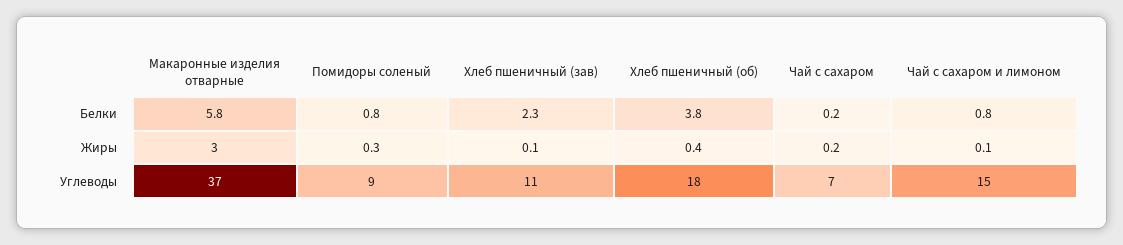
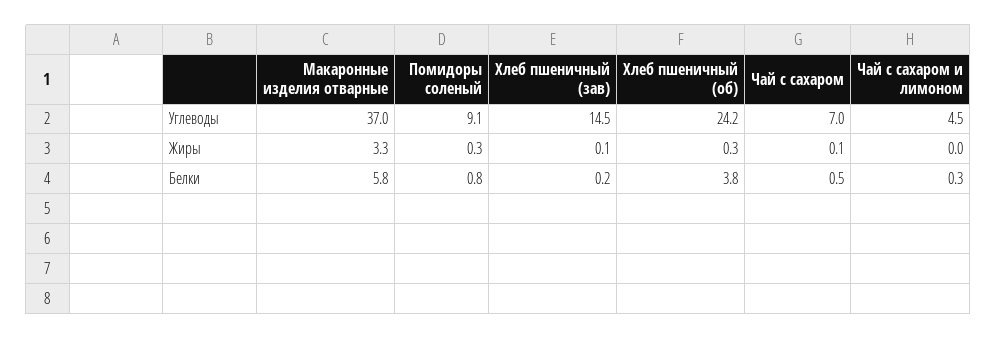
  {
    "Макаронные изделия отварные": {
      "Белки": 5.8,
-     "Жиры": 3,
+     "Жиры": 3.3,
      "Углеводы": 37
    },
    "Помидоры соленый": {
      "Белки": 0.8,
      "Жиры": 0.3,
      "Углеводы": 9.1
    },
    "Хлеб пшеничный (зав)": {
-     "Белки": 2.3,
+     "Белки": 0.2,
      "Жиры": 0.1,
-     "Углеводы": 11
+     "Углеводы": 14.5
    },
    "Хлеб пшеничный (об)": {
      "Белки": 3.8,
-     "Жиры": 0.4,
+     "Жиры": 0.3,
-     "Углеводы": 18
+     "Углеводы": 24.2
    },
    "Чай с сахаром": {
-     "Белки": 0.2,
+     "Белки": 0.5,
-     "Жиры": 0.2,
+     "Жиры": 0.1,
      "Углеводы": 7
    },
    "Чай с сахаром и лимоном": {
-     "Белки": 0.8,
+     "Белки": 0.3,
-     "Жиры": 0.1,
+     "Жиры": 0,
-     "Углеводы": 15
+     "Углеводы": 4.5
    }
  }

